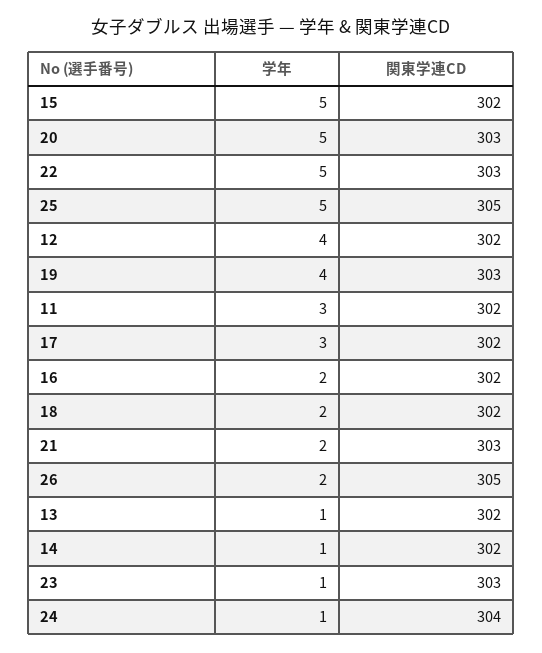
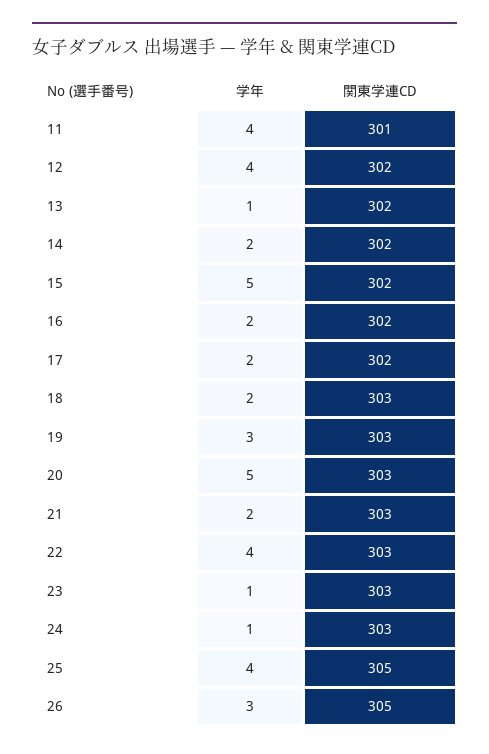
  {
    "学年": {
      "15": 5,
      "20": 5,
-     "22": 5,
+     "22": 4,
-     "25": 5,
+     "25": 4,
      "12": 4,
-     "19": 4,
+     "19": 3,
-     "11": 3,
+     "11": 4,
-     "17": 3,
+     "17": 2,
      "16": 2,
      "18": 2,
      "21": 2,
-     "26": 2,
+     "26": 3,
      "13": 1,
-     "14": 1,
+     "14": 2,
      "23": 1,
      "24": 1
    },
    "関東学連CD": {
      "15": 302,
      "20": 303,
      "22": 303,
      "25": 305,
      "12": 302,
      "19": 303,
-     "11": 302,
+     "11": 301,
      "17": 302,
      "16": 302,
-     "18": 302,
+     "18": 303,
      "21": 303,
      "26": 305,
      "13": 302,
      "14": 302,
      "23": 303,
-     "24": 304
+     "24": 303
    }
  }

